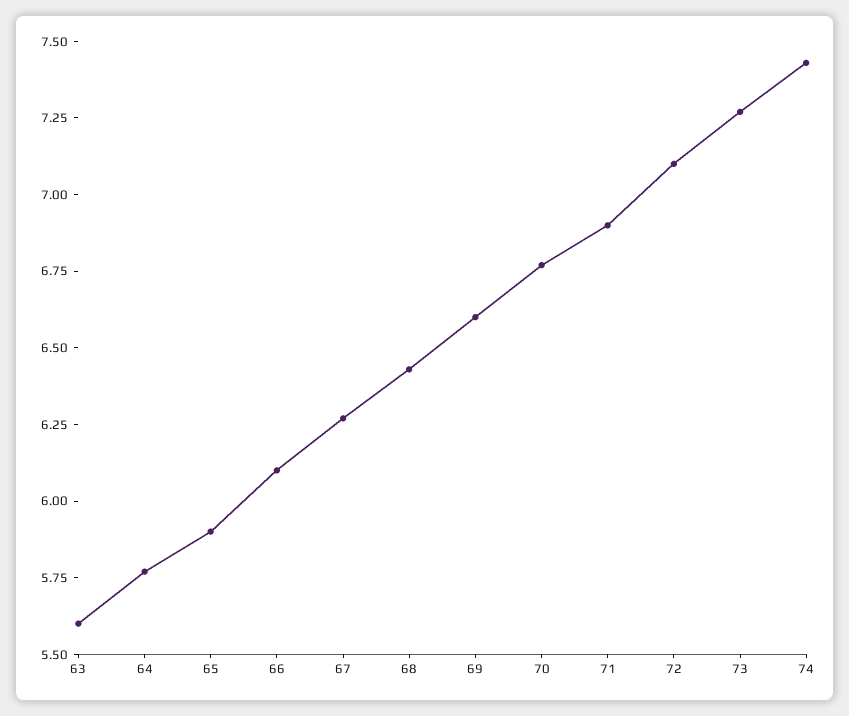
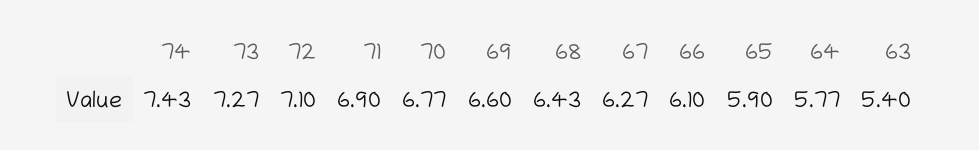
  {
-   "63": 5.6,
+   "63": 5.4,
    "64": 5.77,
    "65": 5.9,
    "66": 6.1,
    "67": 6.27,
    "68": 6.43,
    "69": 6.6,
    "70": 6.77,
    "71": 6.9,
    "72": 7.1,
    "73": 7.27,
    "74": 7.43
  }

